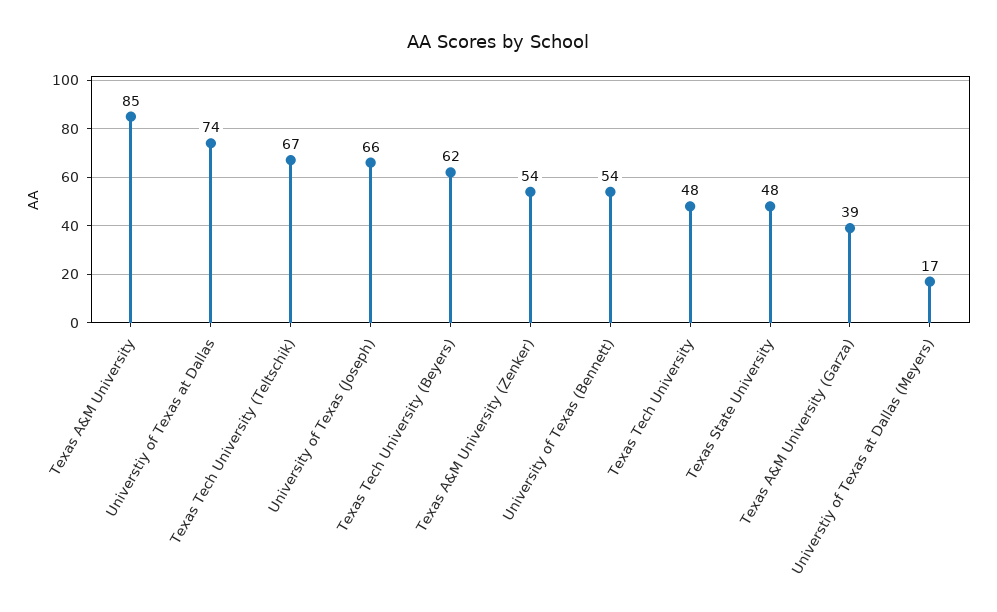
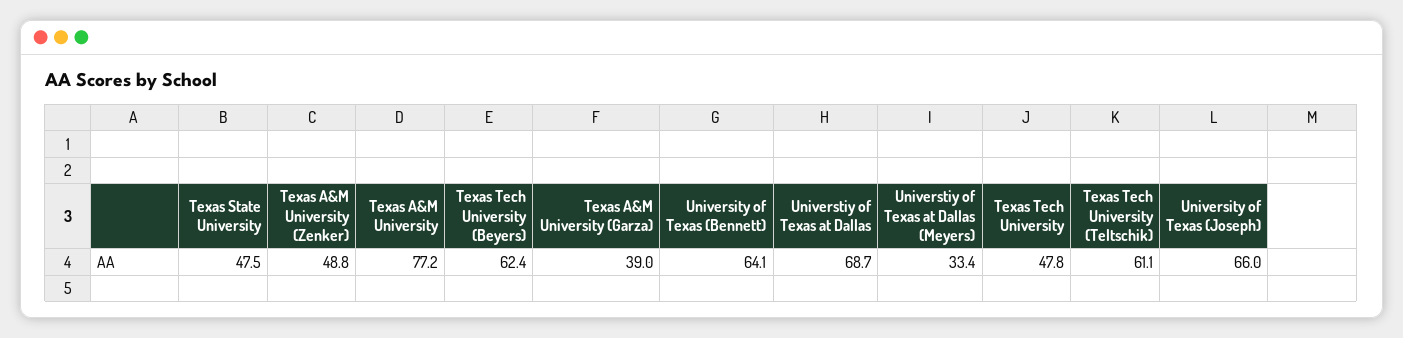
  {
-   "Texas A&M University": 85,
+   "Texas A&M University": 77.2,
-   "Universtiy of Texas at Dallas": 74,
+   "Universtiy of Texas at Dallas": 68.7,
-   "Texas Tech University (Teltschik)": 67,
+   "Texas Tech University (Teltschik)": 61.1,
    "University of Texas (Joseph)": 66,
    "Texas Tech University (Beyers)": 62.4,
-   "Texas A&M University (Zenker)": 54,
+   "Texas A&M University (Zenker)": 48.8,
-   "University of Texas (Bennett)": 54,
+   "University of Texas (Bennett)": 64.1,
    "Texas Tech University": 47.8,
    "Texas State University": 47.5,
    "Texas A&M University (Garza)": 39,
-   "Universtiy of Texas at Dallas (Meyers)": 17
+   "Universtiy of Texas at Dallas (Meyers)": 33.4
  }

